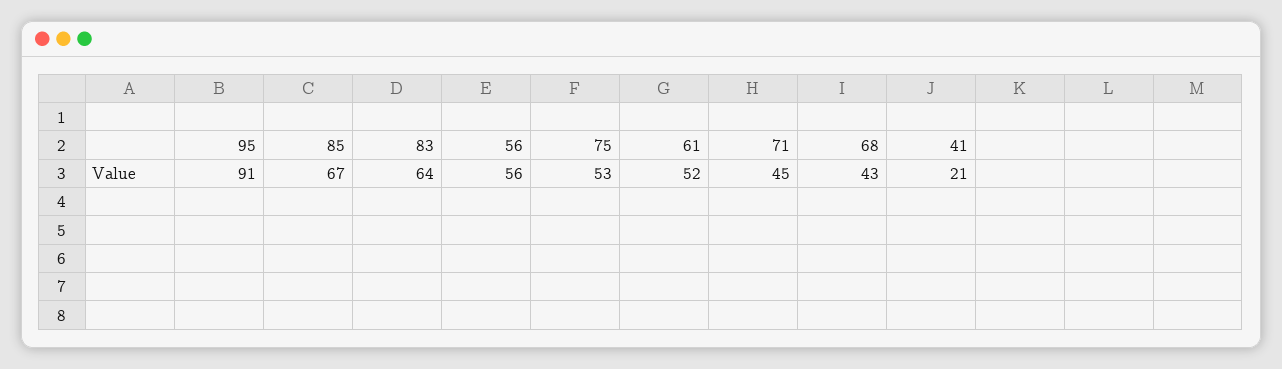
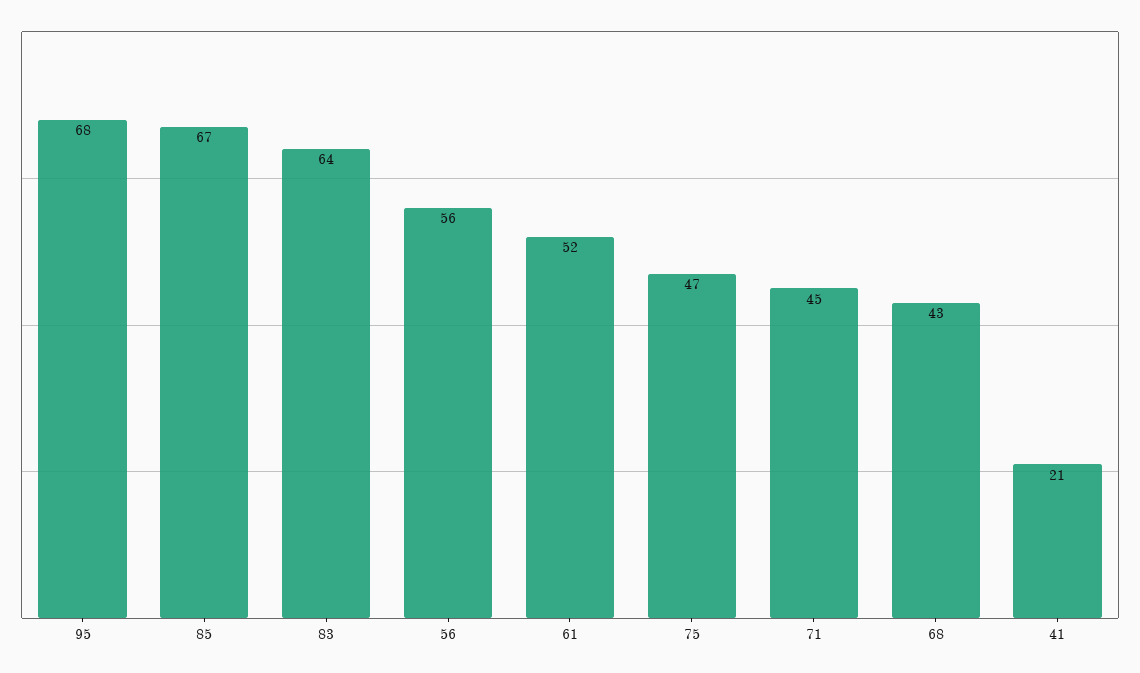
  {
-   "95": 91,
+   "95": 68,
    "85": 67,
    "83": 64,
    "56": 56,
-   "75": 53,
+   "75": 47,
    "61": 52,
    "71": 45,
    "68": 43,
    "41": 21
  }

